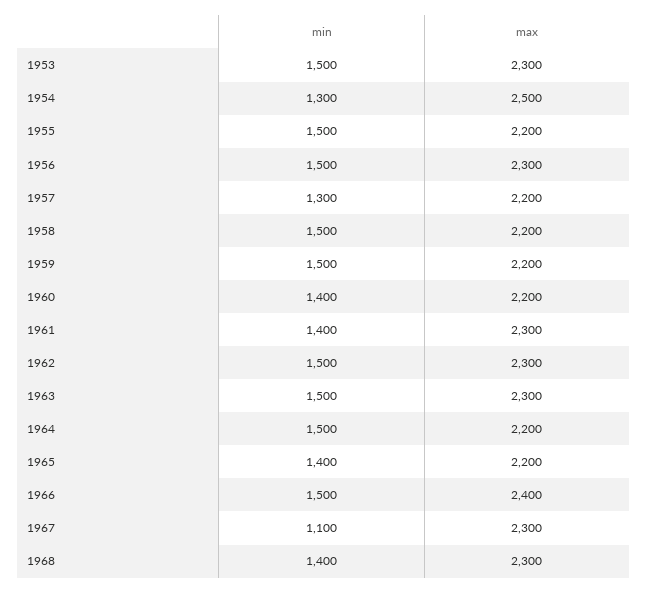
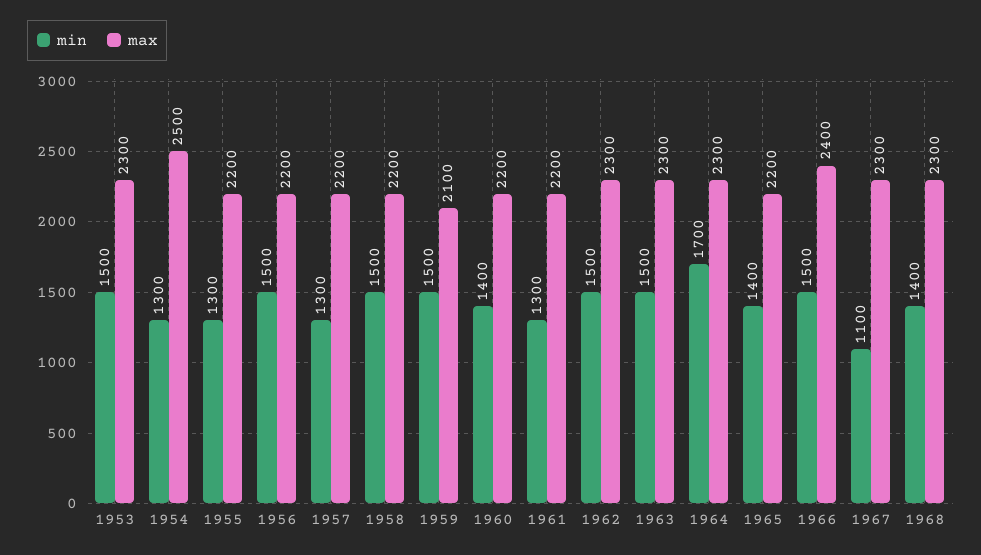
  {
    "min": {
      "1953": 1500,
      "1954": 1300,
-     "1955": 1500,
+     "1955": 1300,
      "1956": 1500,
      "1957": 1300,
      "1958": 1500,
      "1959": 1500,
      "1960": 1400,
-     "1961": 1400,
+     "1961": 1300,
      "1962": 1500,
      "1963": 1500,
-     "1964": 1500,
+     "1964": 1700,
      "1965": 1400,
      "1966": 1500,
      "1967": 1100,
      "1968": 1400
    },
    "max": {
      "1953": 2300,
      "1954": 2500,
      "1955": 2200,
-     "1956": 2300,
+     "1956": 2200,
      "1957": 2200,
      "1958": 2200,
-     "1959": 2200,
+     "1959": 2100,
      "1960": 2200,
-     "1961": 2300,
+     "1961": 2200,
      "1962": 2300,
      "1963": 2300,
-     "1964": 2200,
+     "1964": 2300,
      "1965": 2200,
      "1966": 2400,
      "1967": 2300,
      "1968": 2300
    }
  }

